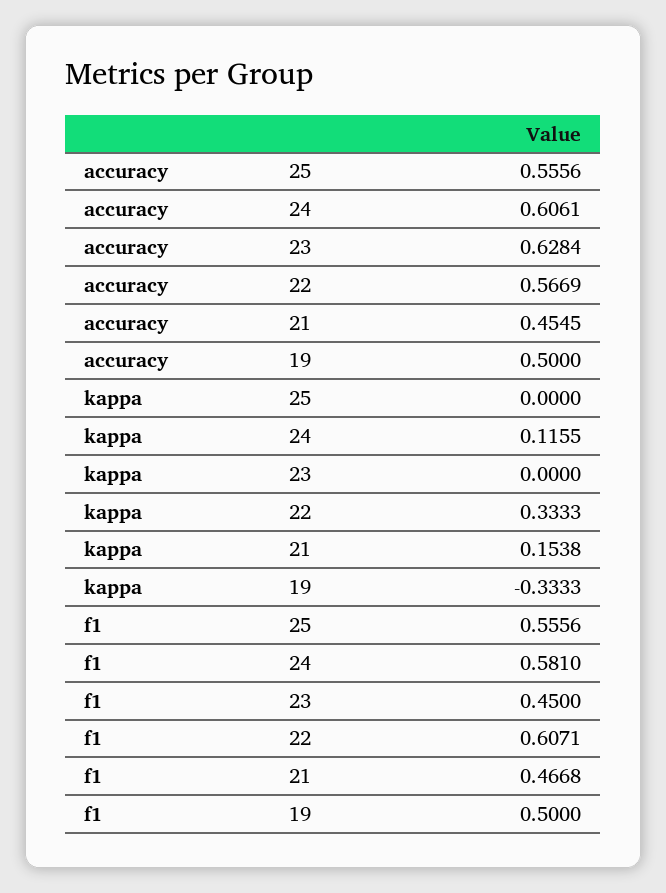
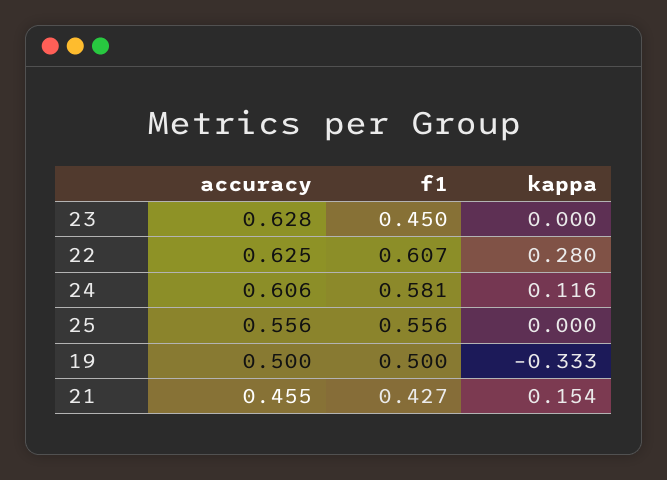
  {
    "accuracy": {
      "25": 0.5556,
      "24": 0.6061,
      "23": 0.6284,
-     "22": 0.5669,
+     "22": 0.625,
      "21": 0.4545,
      "19": 0.5
    },
    "kappa": {
      "25": 0,
      "24": 0.1155,
      "23": 0,
-     "22": 0.3333,
+     "22": 0.28,
      "21": 0.1538,
      "19": -0.3333
    },
    "f1": {
      "25": 0.5556,
      "24": 0.581,
      "23": 0.45,
      "22": 0.6071,
-     "21": 0.4668,
+     "21": 0.427,
      "19": 0.5
    }
  }

